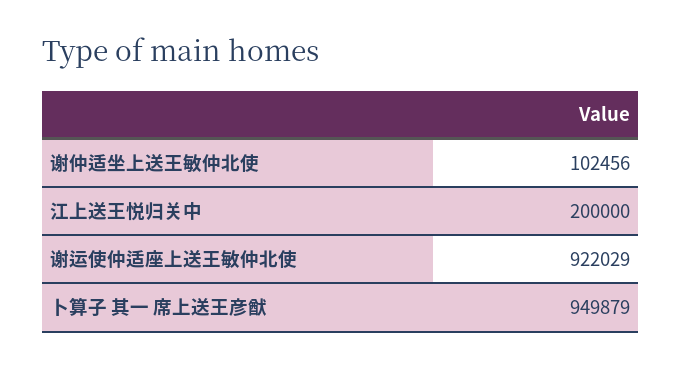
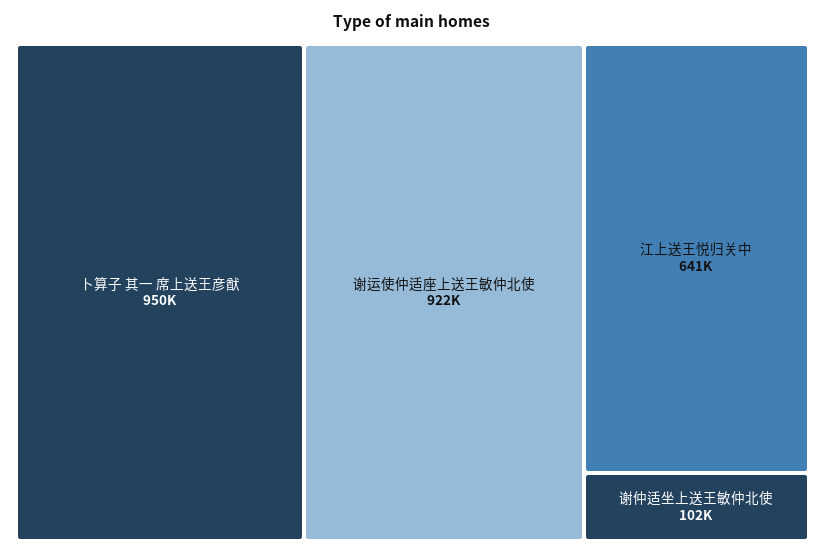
  {
    "谢仲适坐上送王敏仲北使": 102456,
-   "江上送王悦归关中": 200000,
+   "江上送王悦归关中": 641000,
    "谢运使仲适座上送王敏仲北使": 922029,
    "卜算子 其一 席上送王彦猷": 949879
  }

